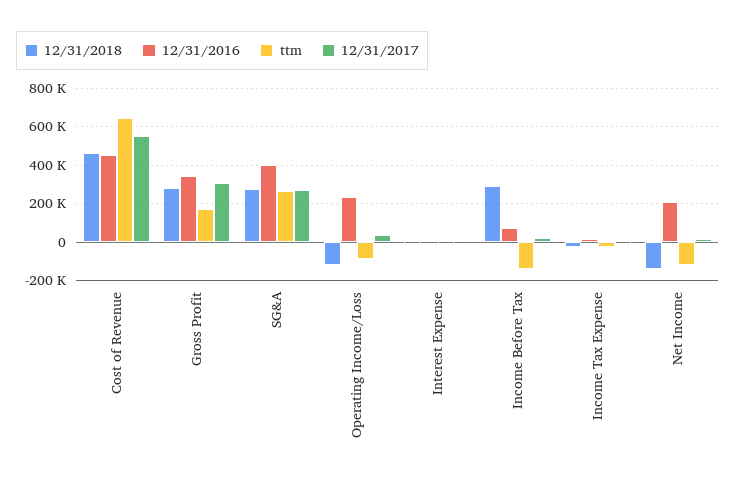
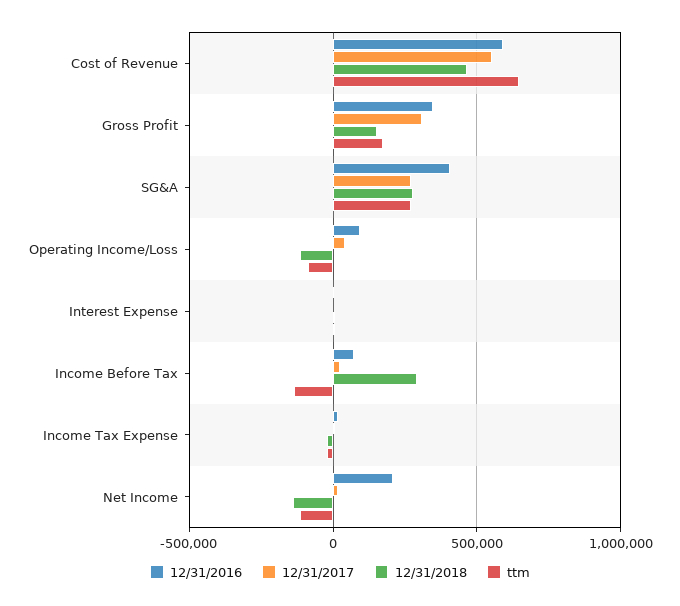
  {
    "12/31/2018": {
      "Cost of Revenue": 450000,
-     "Gross Profit": 300000,
+     "Gross Profit": 150000,
      "SG&A": 300000,
      "Operating Income/Loss": -100000,
      "Interest Expense": 0,
      "Income Before Tax": 300000,
      "Income Tax Expense": 0,
      "Net Income": -150000
    },
    "12/31/2016": {
-     "Cost of Revenue": 450000,
+     "Cost of Revenue": 600000,
      "Gross Profit": 350000,
      "SG&A": 400000,
-     "Operating Income/Loss": 250000,
+     "Operating Income/Loss": 100000,
      "Interest Expense": 0,
      "Income Before Tax": 50000,
      "Income Tax Expense": 0,
      "Net Income": 200000
    },
    "ttm": {
      "Cost of Revenue": 650000,
      "Gross Profit": 150000,
      "SG&A": 250000,
      "Operating Income/Loss": -100000,
      "Interest Expense": 0,
      "Income Before Tax": -150000,
      "Income Tax Expense": 0,
      "Net Income": -100000
    },
    "12/31/2017": {
      "Cost of Revenue": 550000,
      "Gross Profit": 300000,
      "SG&A": 250000,
      "Operating Income/Loss": 50000,
      "Interest Expense": 0,
      "Income Before Tax": 0,
      "Income Tax Expense": 0,
      "Net Income": 0
    }
  }

